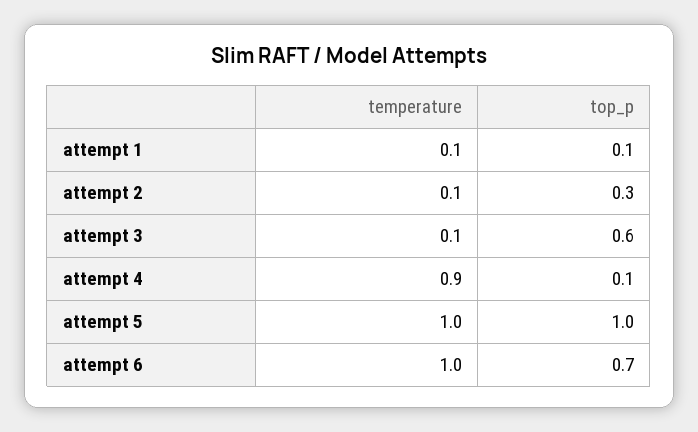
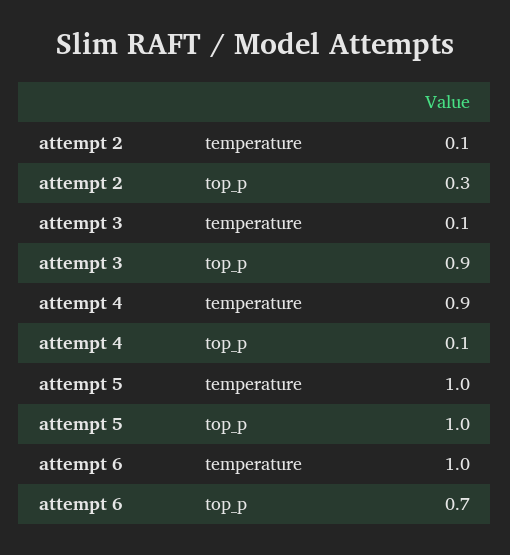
  {
    "temperature": {
-     "attempt 1": 0.1,
      "attempt 2": 0.1,
      "attempt 3": 0.1,
      "attempt 4": 0.9,
      "attempt 5": 1,
      "attempt 6": 1
    },
    "top_p": {
-     "attempt 1": 0.1,
      "attempt 2": 0.3,
-     "attempt 3": 0.6,
+     "attempt 3": 0.9,
      "attempt 4": 0.1,
      "attempt 5": 1,
      "attempt 6": 0.7
    }
  }

